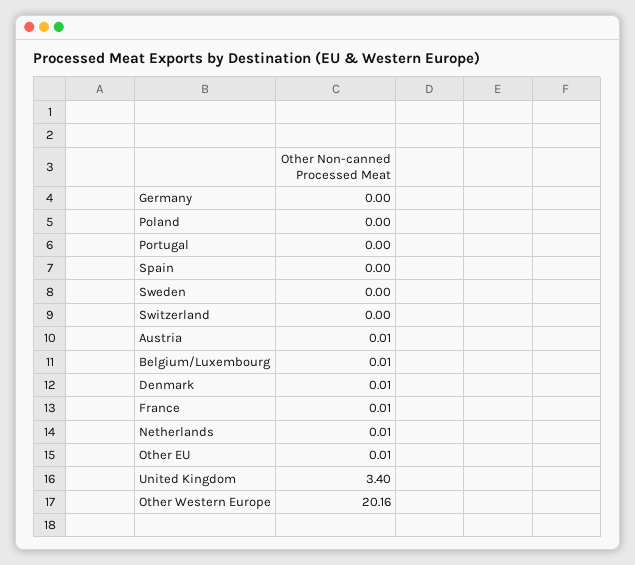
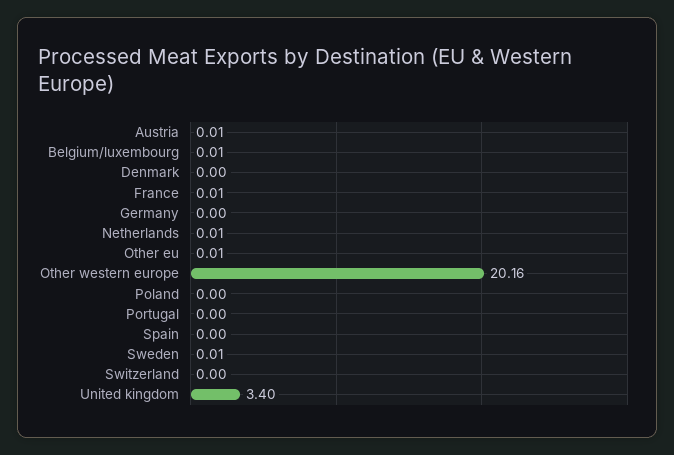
  {
    "Germany": 0,
    "Poland": 0,
    "Portugal": 0,
    "Spain": 0,
-   "Sweden": 0,
+   "Sweden": 0.01,
    "Switzerland": 0,
    "Austria": 0.01,
    "Belgium/Luxembourg": 0.01,
-   "Denmark": 0.01,
+   "Denmark": 0,
    "France": 0.01,
    "Netherlands": 0.01,
    "Other EU": 0.01,
    "United Kingdom": 3.4,
    "Other Western Europe": 20.16
  }

